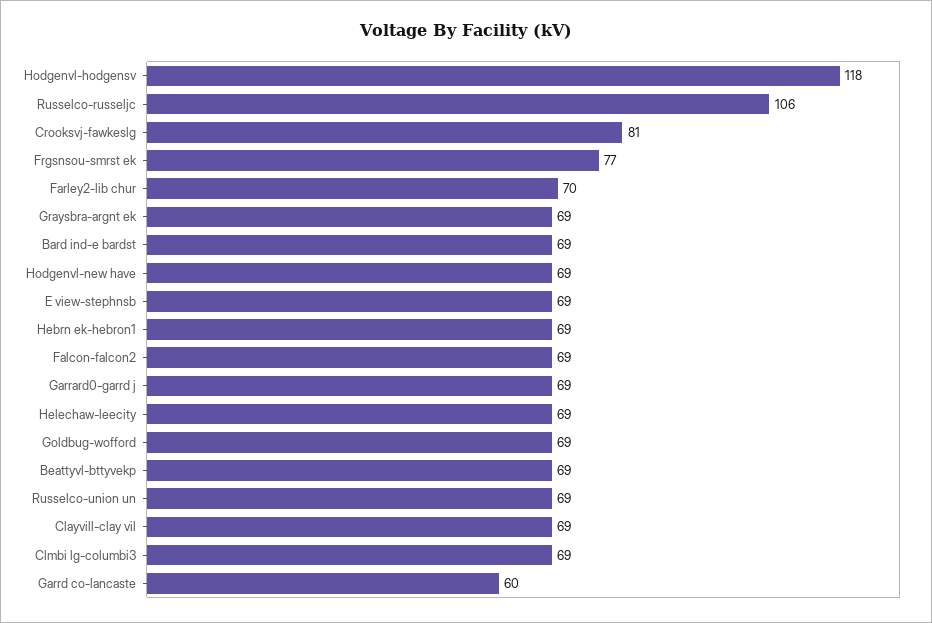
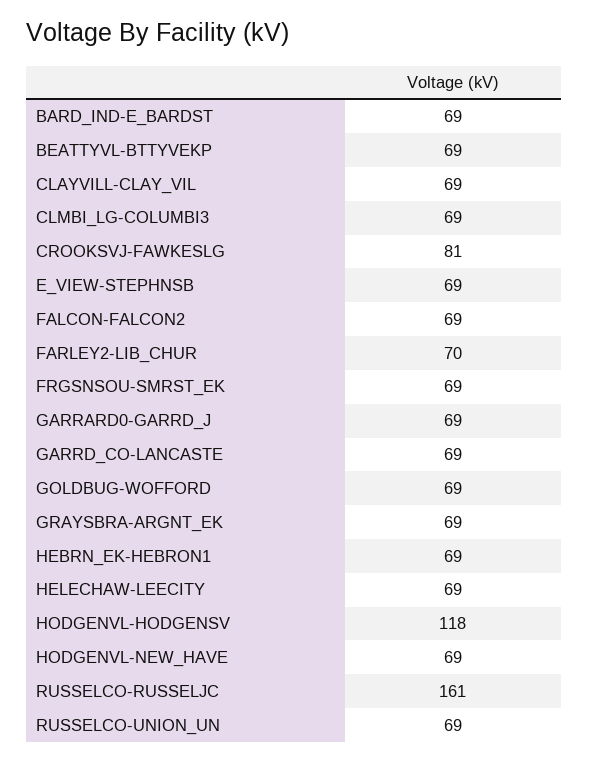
  {
    "Hodgenvl-hodgensv": 118,
-   "Russelco-russeljc": 106,
+   "Russelco-russeljc": 161,
    "Crooksvj-fawkeslg": 81,
-   "Frgsnsou-smrst ek": 77,
+   "Frgsnsou-smrst ek": 69,
    "Farley2-lib chur": 70,
    "Graysbra-argnt ek": 69,
    "Bard ind-e bardst": 69,
    "Hodgenvl-new have": 69,
    "E view-stephnsb": 69,
    "Hebrn ek-hebron1": 69,
    "Falcon-falcon2": 69,
    "Garrard0-garrd j": 69,
    "Helechaw-leecity": 69,
    "Goldbug-wofford": 69,
    "Beattyvl-bttyvekp": 69,
    "Russelco-union un": 69,
    "Clayvill-clay vil": 69,
    "Clmbi lg-columbi3": 69,
-   "Garrd co-lancaste": 60
+   "Garrd co-lancaste": 69
  }

